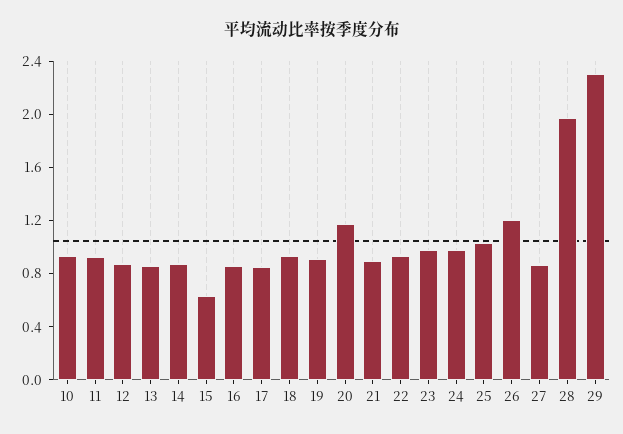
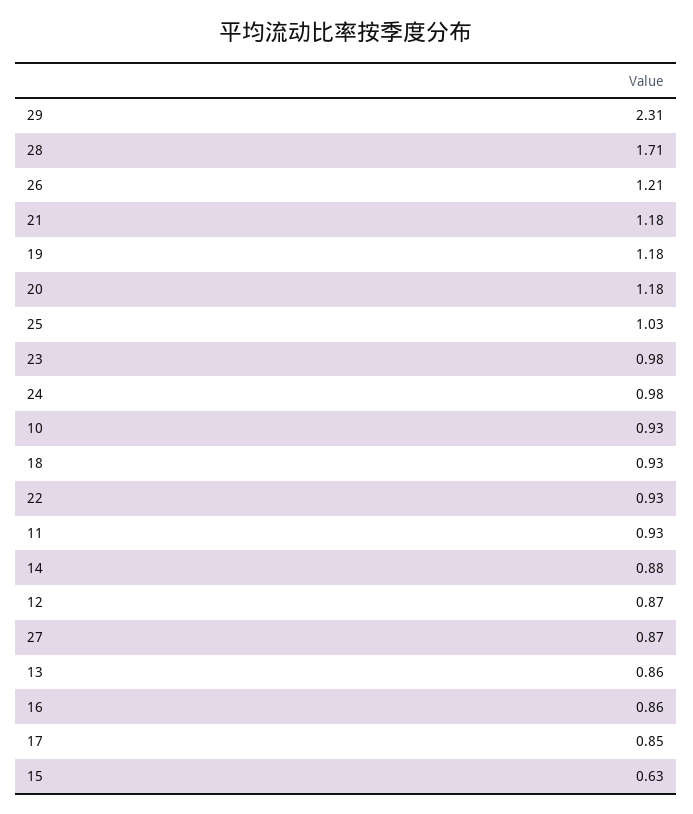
  {
    "10": 0.93,
    "11": 0.93,
    "12": 0.87,
    "13": 0.86,
    "14": 0.88,
    "15": 0.63,
    "16": 0.86,
    "17": 0.85,
    "18": 0.93,
-   "19": 0.9,
+   "19": 1.18,
    "20": 1.18,
-   "21": 0.9,
+   "21": 1.18,
    "22": 0.93,
    "23": 0.98,
    "24": 0.98,
    "25": 1.03,
    "26": 1.21,
    "27": 0.87,
-   "28": 2,
+   "28": 1.71,
    "29": 2.31
  }

